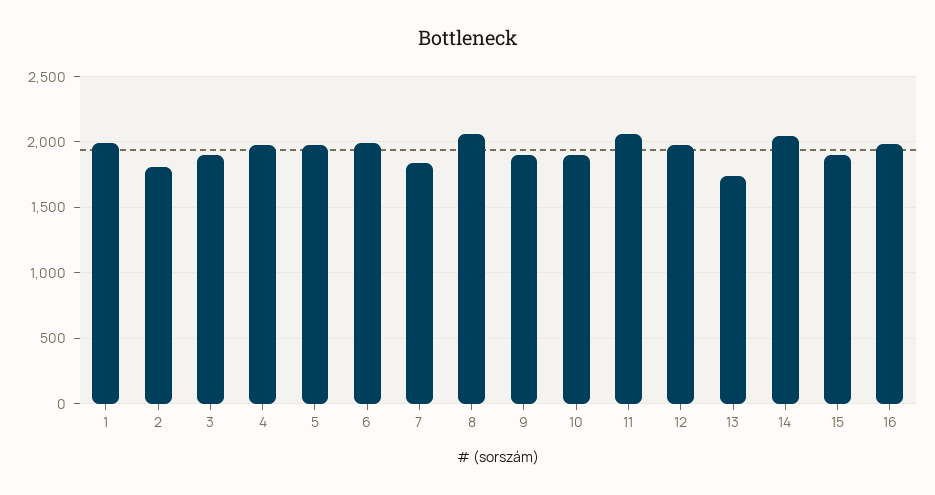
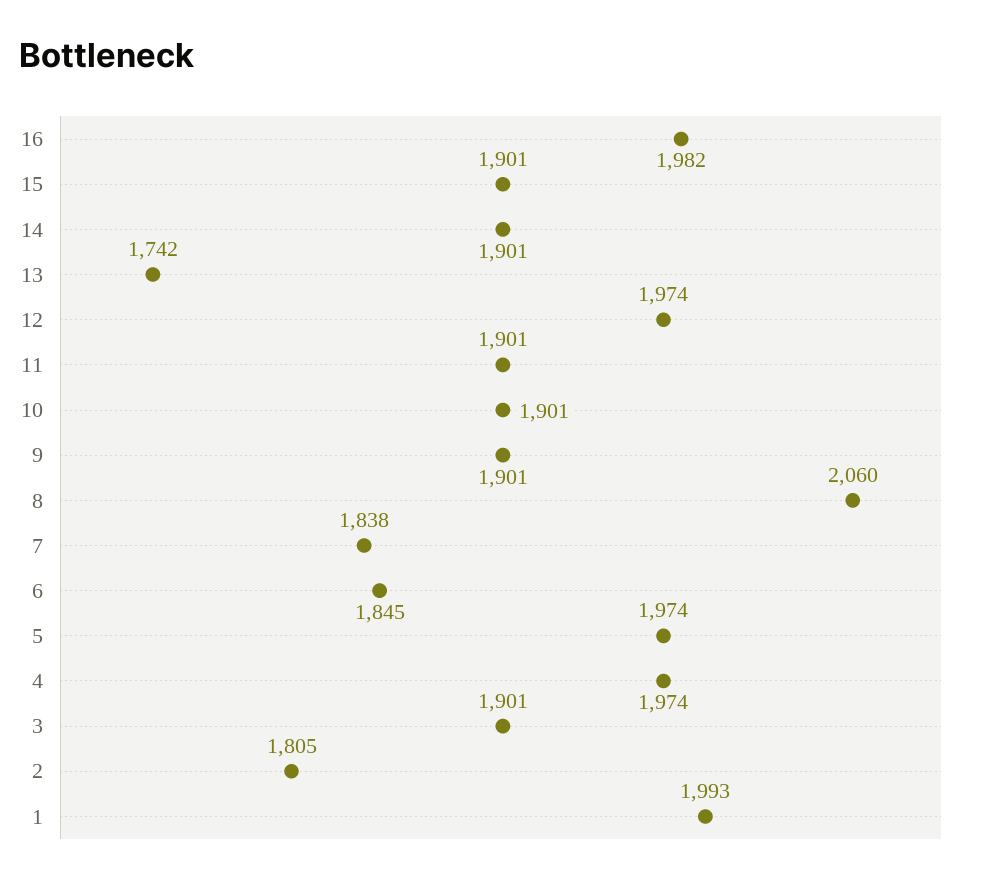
  {
    "1": 1993,
    "2": 1805,
    "3": 1901,
    "4": 1974,
    "5": 1974,
-   "6": 2000,
+   "6": 1845,
    "7": 1838,
    "8": 2060,
    "9": 1901,
    "10": 1901,
-   "11": 2050,
+   "11": 1901,
    "12": 1974,
    "13": 1742,
-   "14": 2050,
+   "14": 1901,
    "15": 1901,
    "16": 1982
  }

